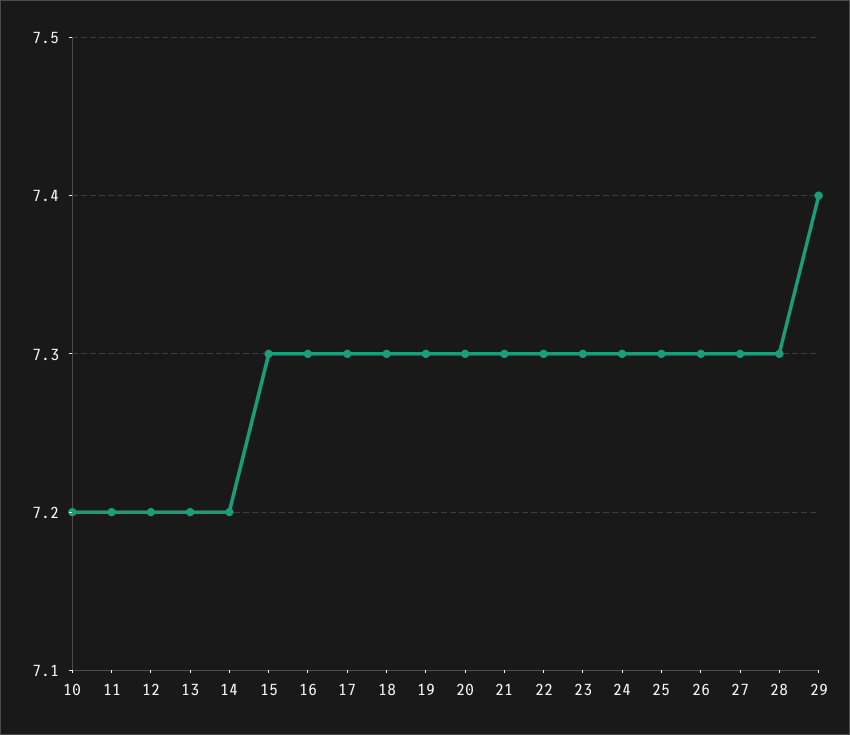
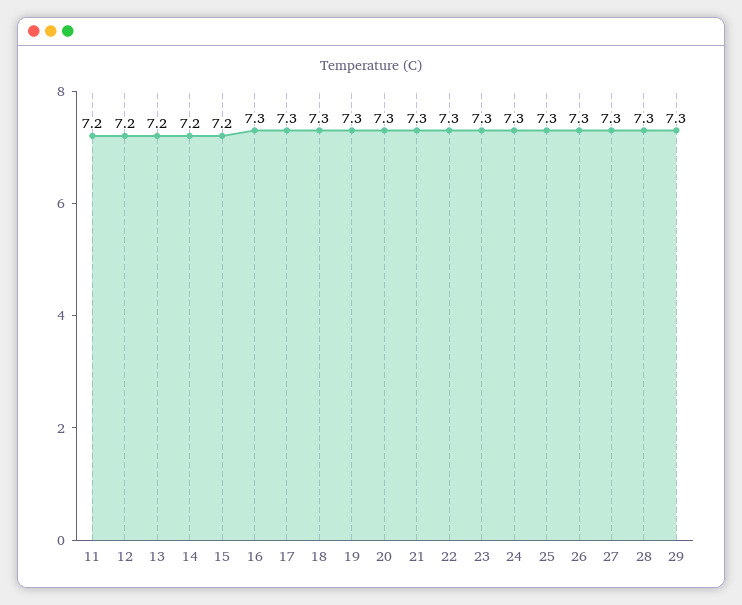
  {
-   "10": 7.2,
    "11": 7.2,
    "12": 7.2,
    "13": 7.2,
    "14": 7.2,
-   "15": 7.3,
+   "15": 7.2,
    "16": 7.3,
    "17": 7.3,
    "18": 7.3,
    "19": 7.3,
    "20": 7.3,
    "21": 7.3,
    "22": 7.3,
    "23": 7.3,
    "24": 7.3,
    "25": 7.3,
    "26": 7.3,
    "27": 7.3,
    "28": 7.3,
-   "29": 7.4
+   "29": 7.3
  }

